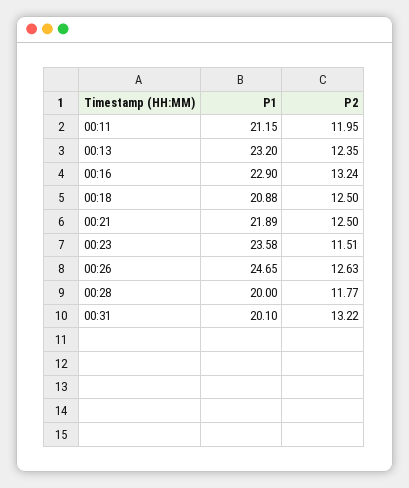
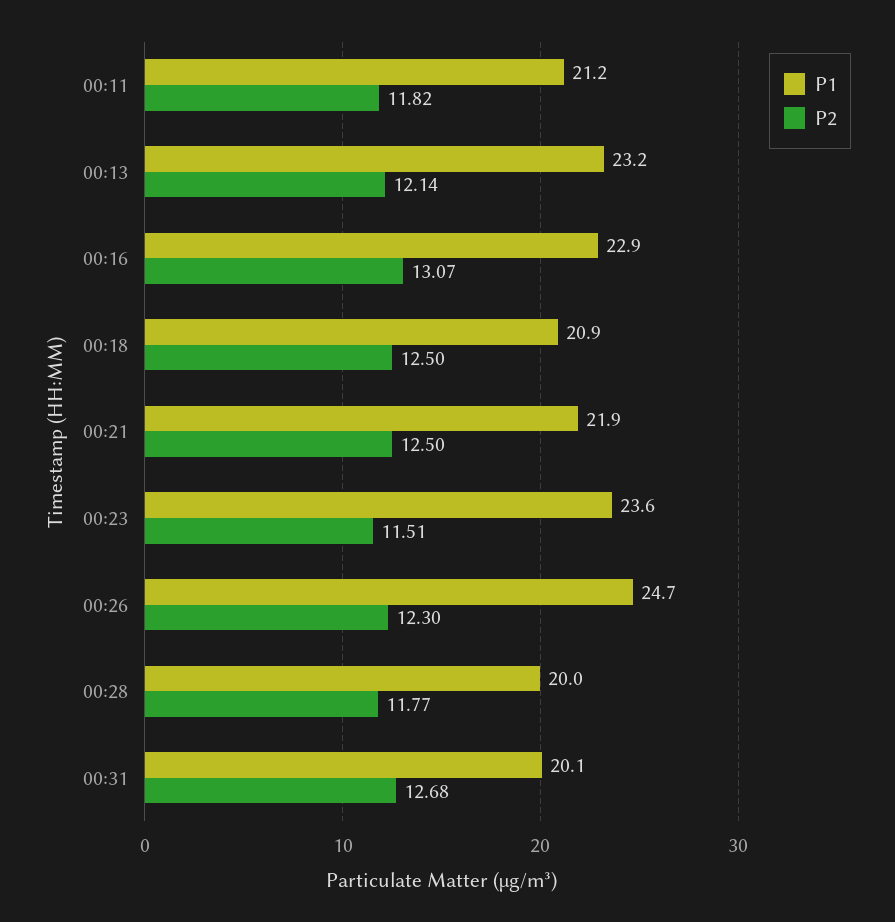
  {
    "P1": {
      "00:11": 21.15,
      "00:13": 23.2,
      "00:16": 22.9,
      "00:18": 20.88,
      "00:21": 21.89,
      "00:23": 23.58,
      "00:26": 24.65,
      "00:28": 20,
      "00:31": 20.1
    },
    "P2": {
-     "00:11": 11.95,
+     "00:11": 11.82,
-     "00:13": 12.35,
+     "00:13": 12.14,
-     "00:16": 13.24,
+     "00:16": 13.07,
      "00:18": 12.5,
      "00:21": 12.5,
      "00:23": 11.51,
-     "00:26": 12.63,
+     "00:26": 12.3,
      "00:28": 11.77,
-     "00:31": 13.22
+     "00:31": 12.68
    }
  }

